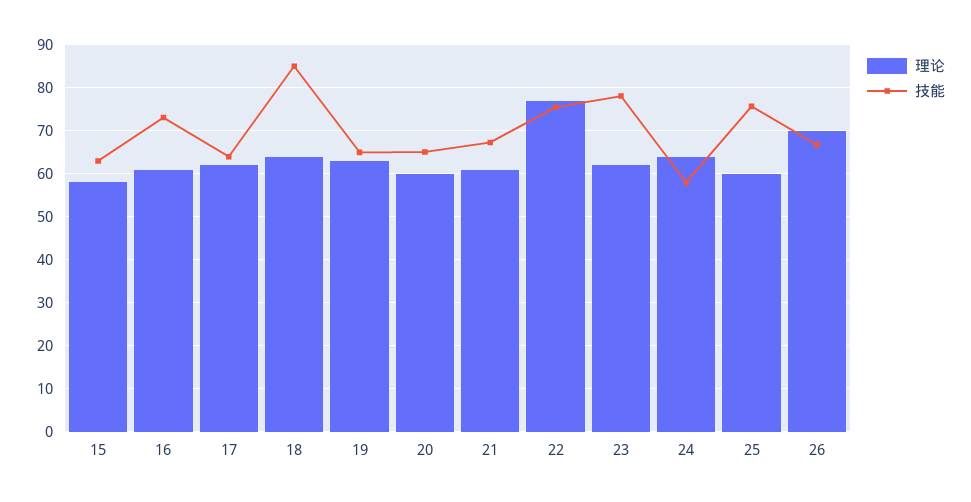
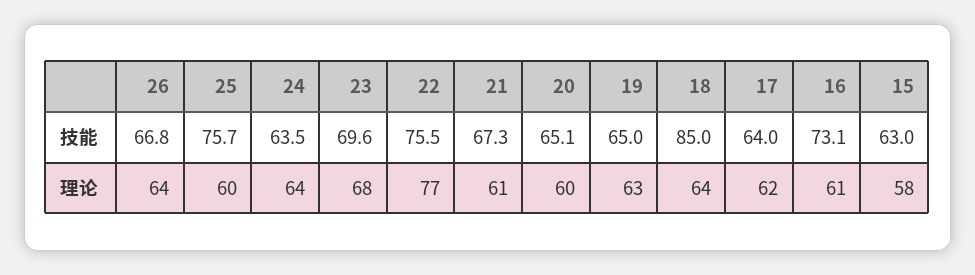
  {
    "理论": {
      "15": 58,
      "16": 61,
      "17": 62,
      "18": 64,
      "19": 63,
      "20": 60,
      "21": 61,
      "22": 77,
-     "23": 62,
+     "23": 68,
      "24": 64,
      "25": 60,
-     "26": 70
+     "26": 64
    },
    "技能": {
      "15": 63,
      "16": 73.1,
      "17": 64,
      "18": 85,
      "19": 65,
      "20": 65.1,
      "21": 67.3,
      "22": 75.5,
-     "23": 78,
+     "23": 69.6,
-     "24": 58,
+     "24": 63.5,
      "25": 75.7,
      "26": 66.8
    }
  }

